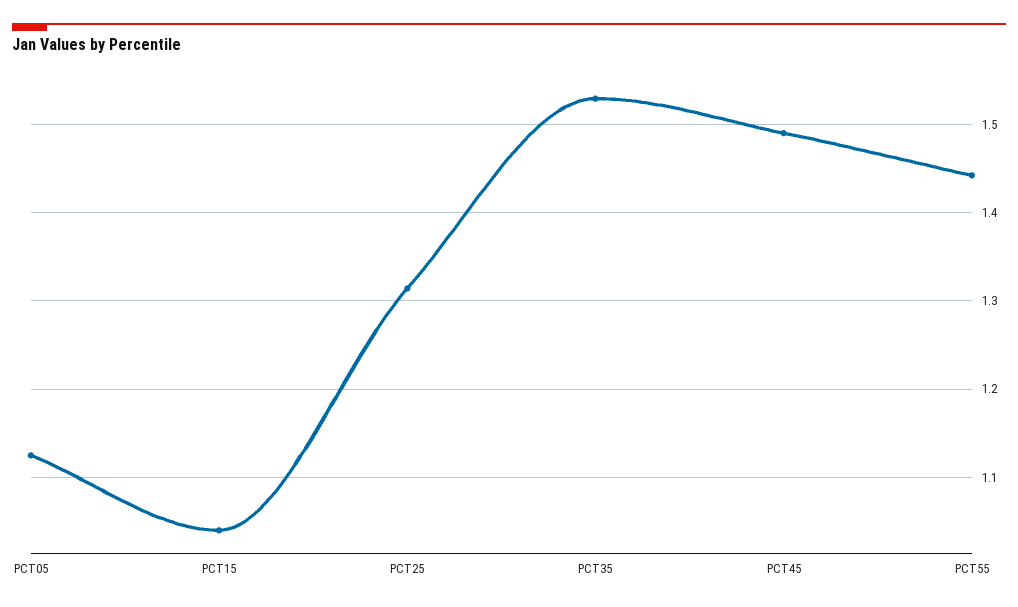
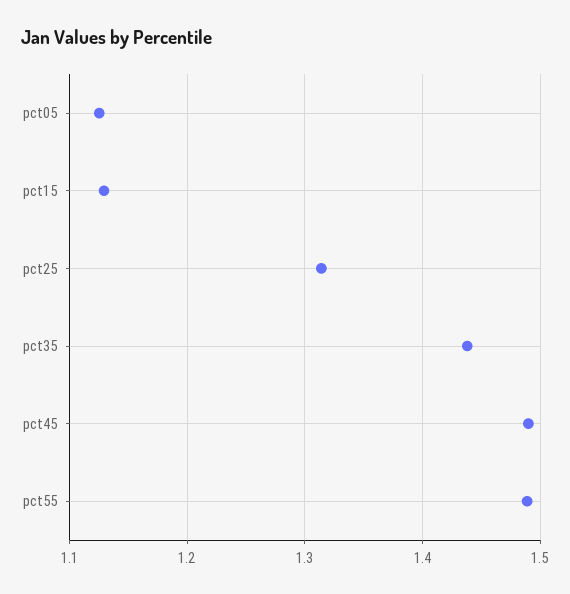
  {
    "PCT05": 1.13,
-   "PCT15": 1.04,
+   "PCT15": 1.13,
    "PCT25": 1.31,
-   "PCT35": 1.53,
+   "PCT35": 1.44,
    "PCT45": 1.49,
-   "PCT55": 1.44
+   "PCT55": 1.49
  }

